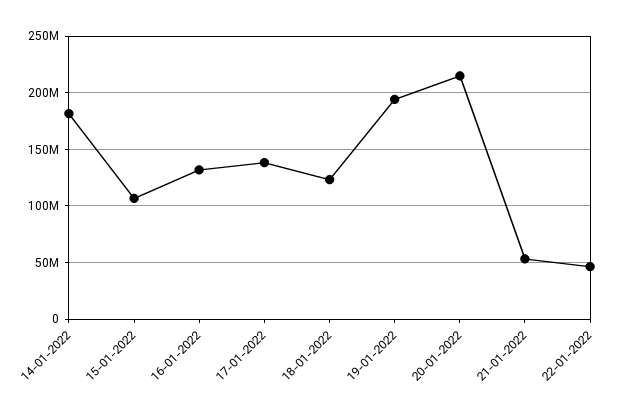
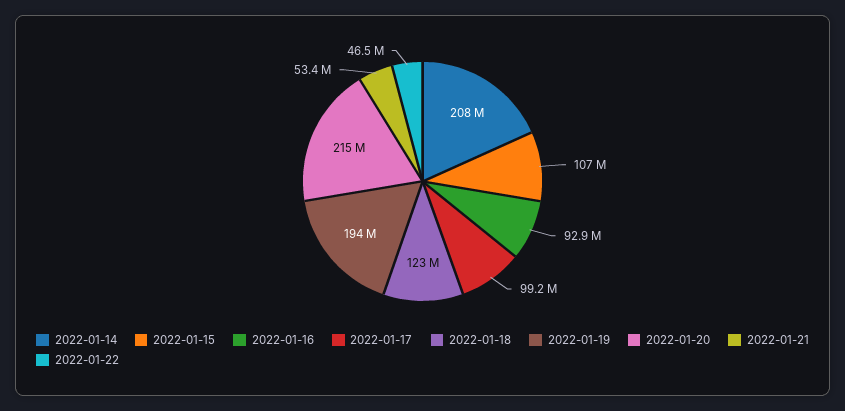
  {
-   "14-01-2022": 180000000,
+   "14-01-2022": 208000000,
    "15-01-2022": 107000000,
-   "16-01-2022": 130000000,
+   "16-01-2022": 92900000,
-   "17-01-2022": 140000000,
+   "17-01-2022": 99200000,
    "18-01-2022": 123000000,
    "19-01-2022": 194000000,
    "20-01-2022": 215000000,
    "21-01-2022": 53400000,
    "22-01-2022": 46500000
  }

